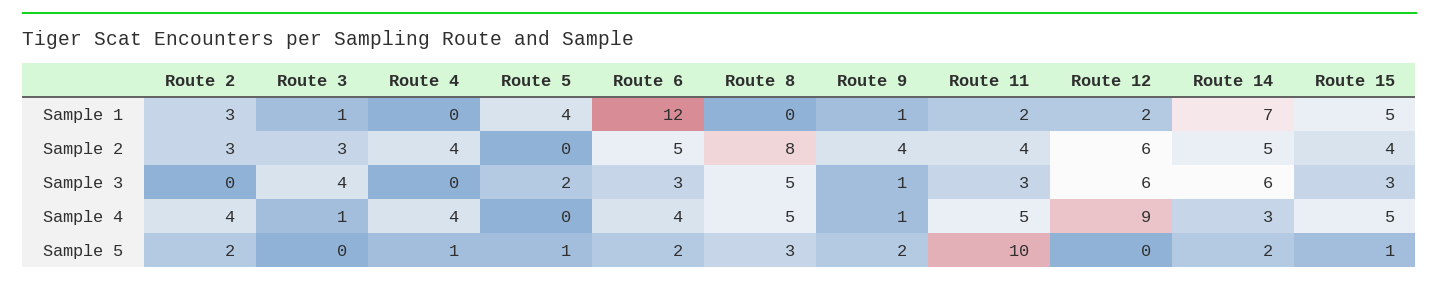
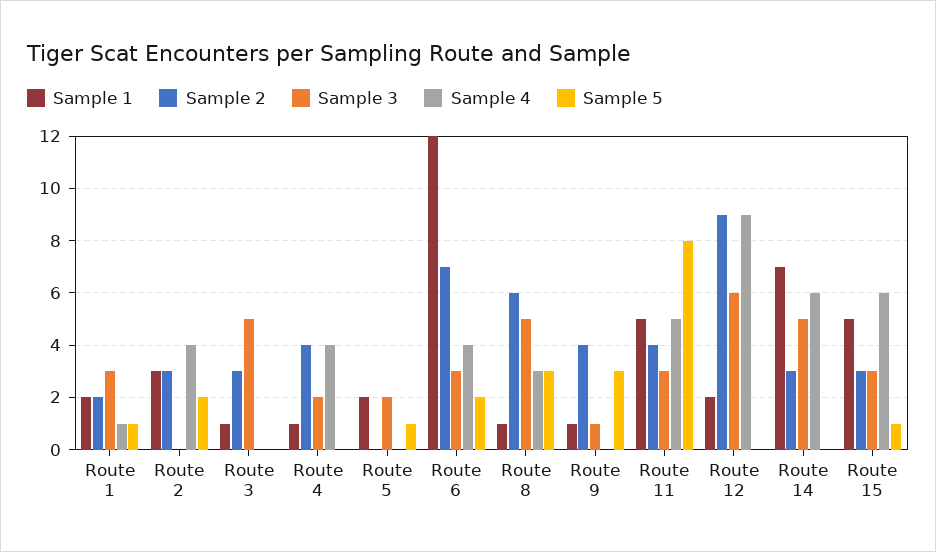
  {
    "Sample 1": {
      "Route 2": 3,
      "Route 3": 1,
-     "Route 4": 0,
+     "Route 4": 1,
-     "Route 5": 4,
+     "Route 5": 2,
      "Route 6": 12,
-     "Route 8": 0,
+     "Route 8": 1,
      "Route 9": 1,
-     "Route 11": 2,
+     "Route 11": 5,
      "Route 12": 2,
      "Route 14": 7,
-     "Route 15": 5
+     "Route 15": 5,
+     "Route 1": 2
    },
    "Sample 2": {
      "Route 2": 3,
      "Route 3": 3,
      "Route 4": 4,
      "Route 5": 0,
-     "Route 6": 5,
+     "Route 6": 7,
-     "Route 8": 8,
+     "Route 8": 6,
      "Route 9": 4,
      "Route 11": 4,
-     "Route 12": 6,
+     "Route 12": 9,
-     "Route 14": 5,
+     "Route 14": 3,
-     "Route 15": 4
+     "Route 15": 3,
+     "Route 1": 2
    },
    "Sample 3": {
      "Route 2": 0,
-     "Route 3": 4,
+     "Route 3": 5,
-     "Route 4": 0,
+     "Route 4": 2,
      "Route 5": 2,
      "Route 6": 3,
      "Route 8": 5,
      "Route 9": 1,
      "Route 11": 3,
      "Route 12": 6,
-     "Route 14": 6,
+     "Route 14": 5,
-     "Route 15": 3
+     "Route 15": 3,
+     "Route 1": 3
    },
    "Sample 4": {
      "Route 2": 4,
-     "Route 3": 1,
+     "Route 3": 0,
      "Route 4": 4,
      "Route 5": 0,
      "Route 6": 4,
-     "Route 8": 5,
+     "Route 8": 3,
-     "Route 9": 1,
+     "Route 9": 0,
      "Route 11": 5,
      "Route 12": 9,
-     "Route 14": 3,
+     "Route 14": 6,
-     "Route 15": 5
+     "Route 15": 6,
+     "Route 1": 1
    },
    "Sample 5": {
      "Route 2": 2,
      "Route 3": 0,
-     "Route 4": 1,
+     "Route 4": 0,
      "Route 5": 1,
      "Route 6": 2,
      "Route 8": 3,
-     "Route 9": 2,
+     "Route 9": 3,
-     "Route 11": 10,
+     "Route 11": 8,
      "Route 12": 0,
-     "Route 14": 2,
+     "Route 14": 0,
-     "Route 15": 1
+     "Route 15": 1,
+     "Route 1": 1
    }
  }

